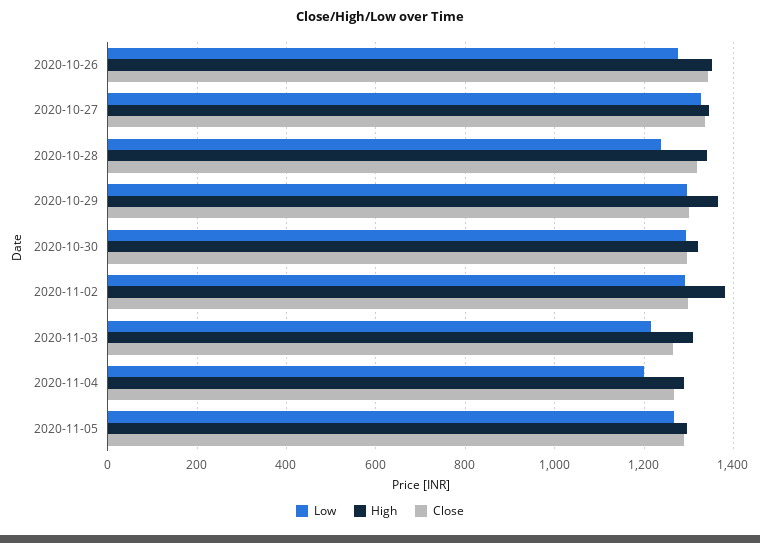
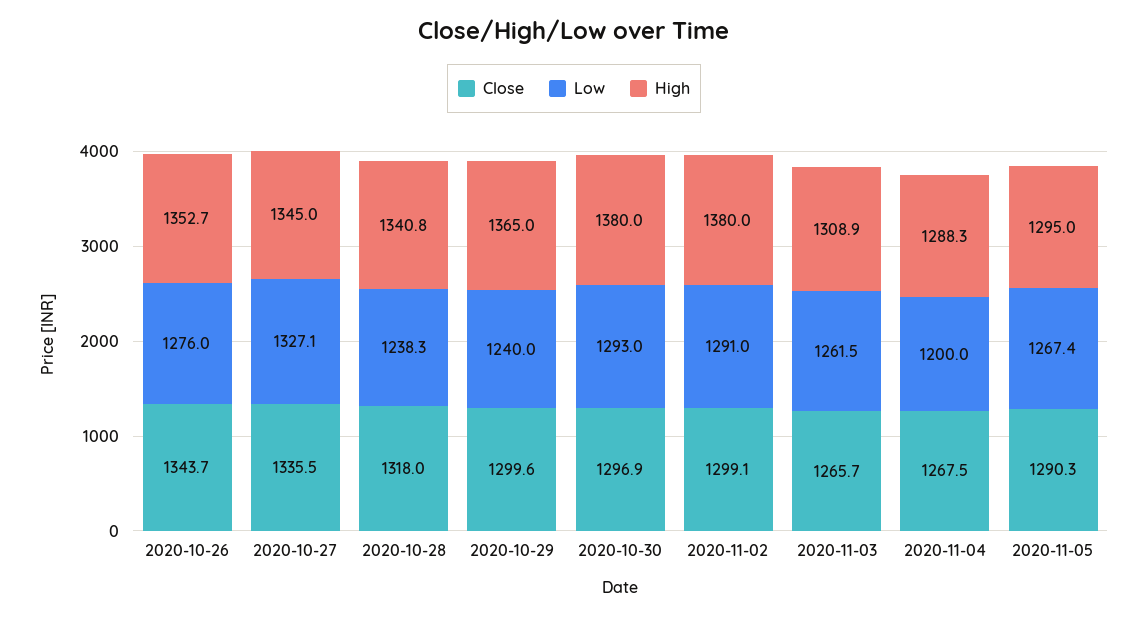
  {
    "Low": {
      "2020-10-26": 1276,
      "2020-10-27": 1327.1,
      "2020-10-28": 1238.3,
-     "2020-10-29": 1300,
+     "2020-10-29": 1240,
      "2020-10-30": 1293,
      "2020-11-02": 1291,
-     "2020-11-03": 1220,
+     "2020-11-03": 1261.5,
      "2020-11-04": 1200,
      "2020-11-05": 1267.4
    },
    "High": {
      "2020-10-26": 1352.7,
      "2020-10-27": 1345,
      "2020-10-28": 1340.8,
      "2020-10-29": 1365,
-     "2020-10-30": 1320,
+     "2020-10-30": 1380,
      "2020-11-02": 1380,
      "2020-11-03": 1308.9,
      "2020-11-04": 1288.3,
      "2020-11-05": 1295
    },
    "Close": {
      "2020-10-26": 1343.7,
      "2020-10-27": 1335.5,
      "2020-10-28": 1318,
      "2020-10-29": 1299.6,
      "2020-10-30": 1296.9,
      "2020-11-02": 1299.1,
      "2020-11-03": 1265.7,
      "2020-11-04": 1267.5,
      "2020-11-05": 1290.3
    }
  }

